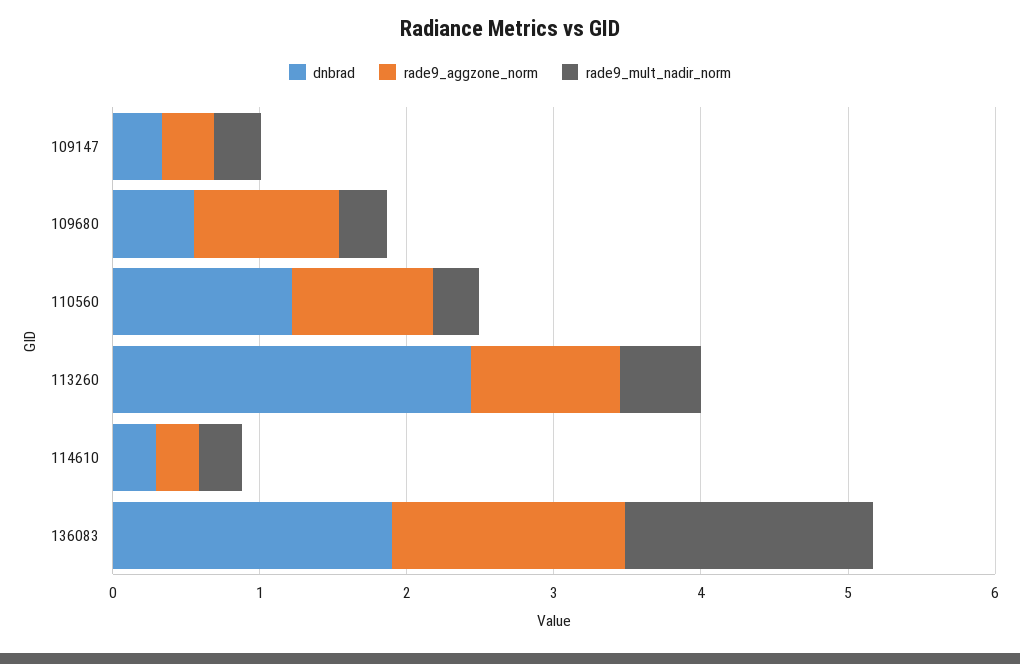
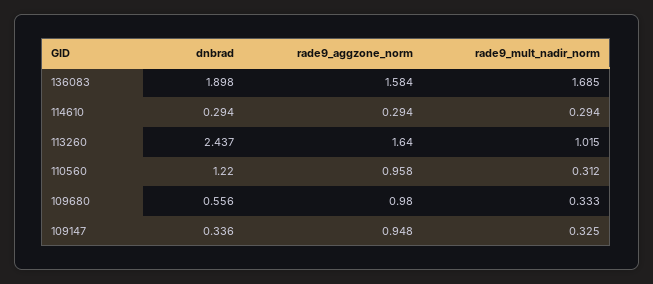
  {
    "dnbrad": {
      "109147": 0.336,
      "109680": 0.556,
      "110560": 1.22,
      "113260": 2.437,
      "114610": 0.294,
      "136083": 1.898
    },
    "rade9_aggzone_norm": {
-     "109147": 0.4,
+     "109147": 0.948,
      "109680": 0.98,
      "110560": 0.958,
-     "113260": 1,
+     "113260": 1.64,
      "114610": 0.294,
      "136083": 1.584
    },
    "rade9_mult_nadir_norm": {
      "109147": 0.325,
      "109680": 0.333,
      "110560": 0.312,
-     "113260": 0.6,
+     "113260": 1.015,
      "114610": 0.294,
      "136083": 1.685
    }
  }

